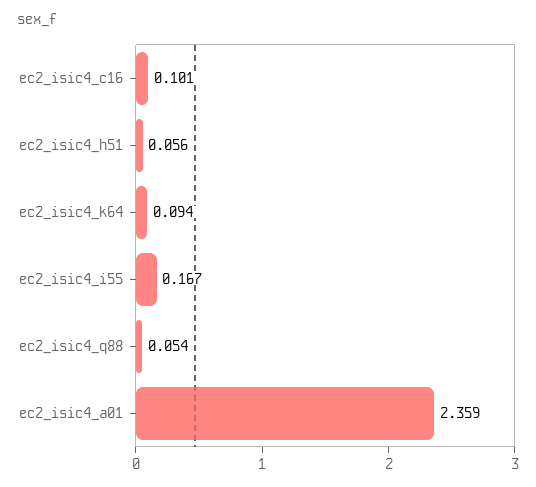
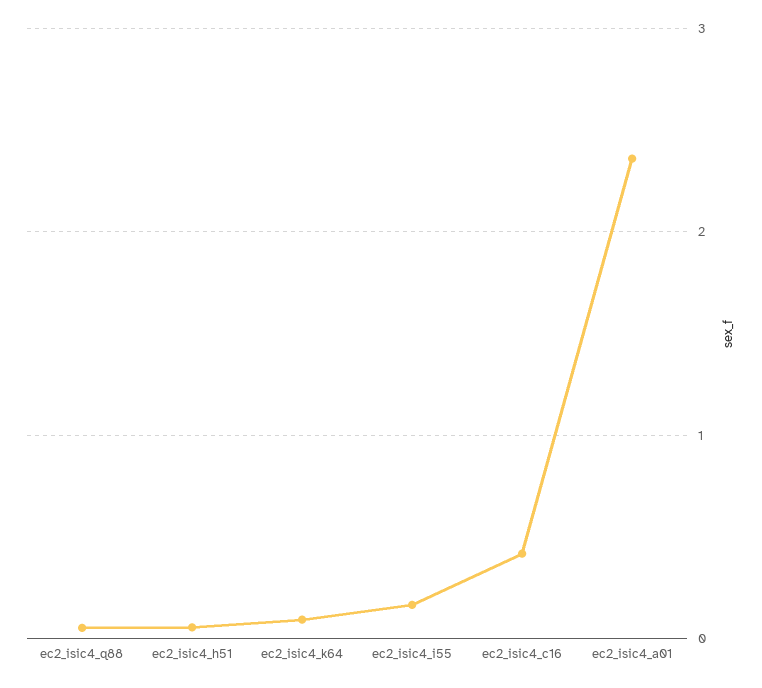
  {
-   "ec2_isic4_c16": 0.101,
+   "ec2_isic4_c16": 0.4,
    "ec2_isic4_h51": 0.056,
    "ec2_isic4_k64": 0.094,
    "ec2_isic4_i55": 0.167,
    "ec2_isic4_q88": 0.054,
    "ec2_isic4_a01": 2.359
  }

